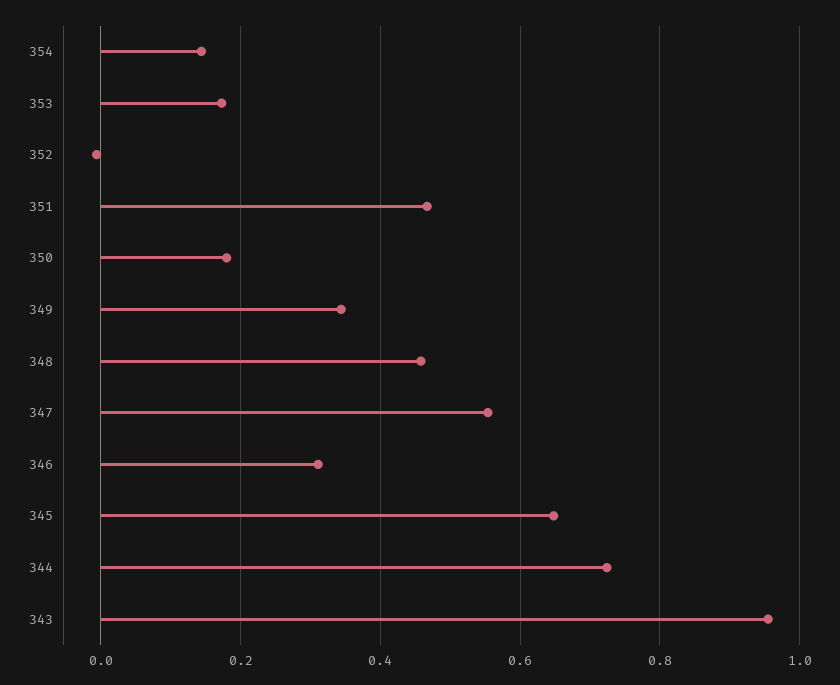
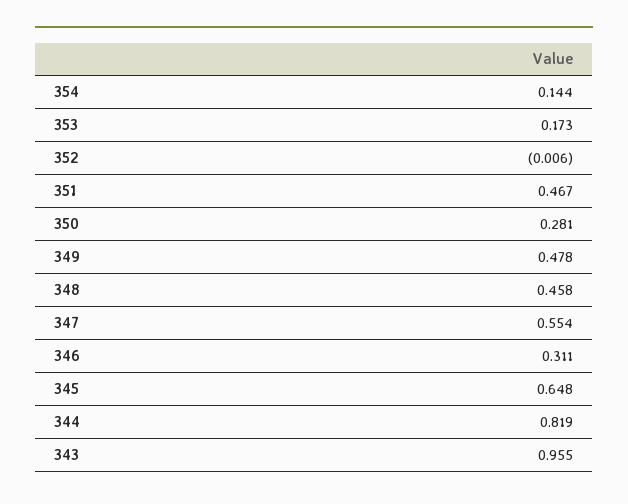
  {
    "354": 0.144,
    "353": 0.173,
    "352": -0.006,
    "351": 0.467,
-   "350": 0.18,
+   "350": 0.281,
-   "349": 0.34,
+   "349": 0.478,
    "348": 0.458,
    "347": 0.554,
    "346": 0.311,
    "345": 0.648,
-   "344": 0.72,
+   "344": 0.819,
    "343": 0.955
  }

